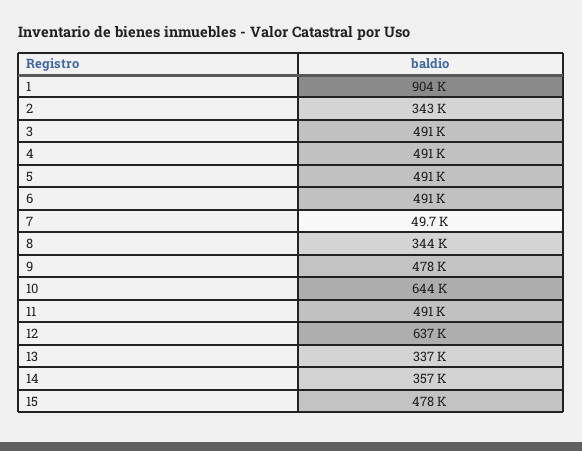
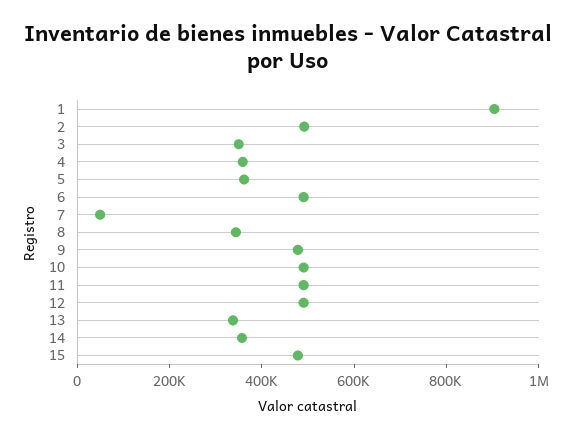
  {
    "1": 904000,
-   "2": 343000,
+   "2": 500000,
-   "3": 491000,
+   "3": 350000,
-   "4": 491000,
+   "4": 350000,
-   "5": 491000,
+   "5": 350000,
    "6": 491000,
    "7": 49700,
    "8": 344000,
    "9": 478000,
-   "10": 644000,
+   "10": 500000,
    "11": 491000,
-   "12": 637000,
+   "12": 500000,
    "13": 337000,
    "14": 357000,
    "15": 478000
  }

